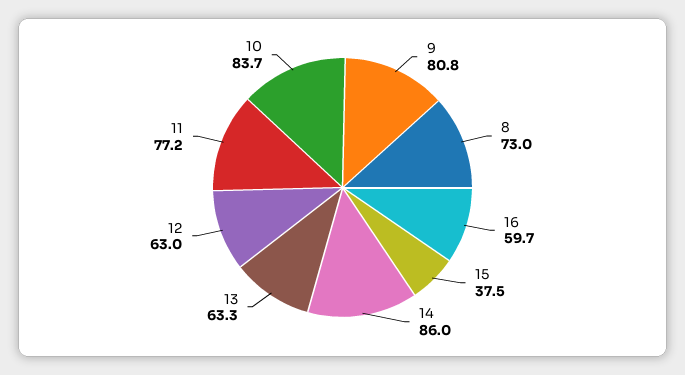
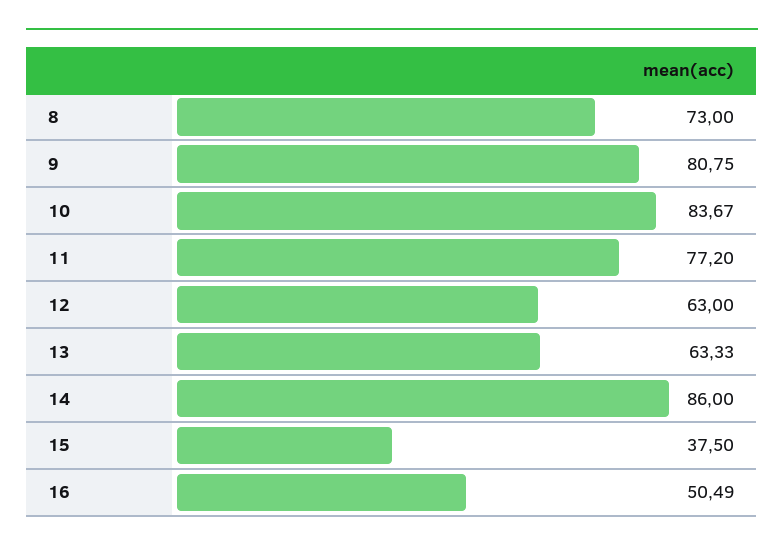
  {
    "9": 80.75,
    "8": 73,
-   "16": 59.7,
+   "16": 50.49,
    "15": 37.5,
    "14": 86,
    "13": 63.33,
    "12": 63,
    "11": 77.2,
    "10": 83.67
  }

